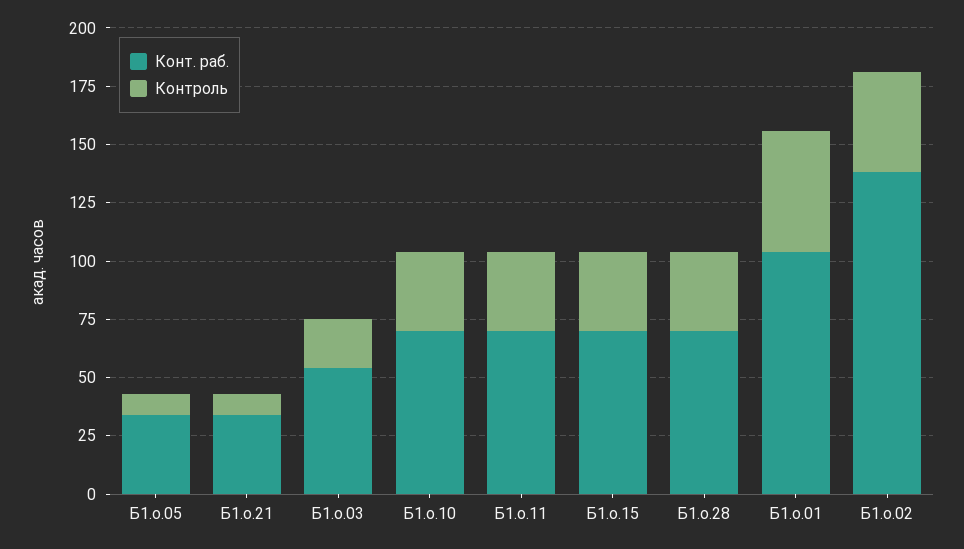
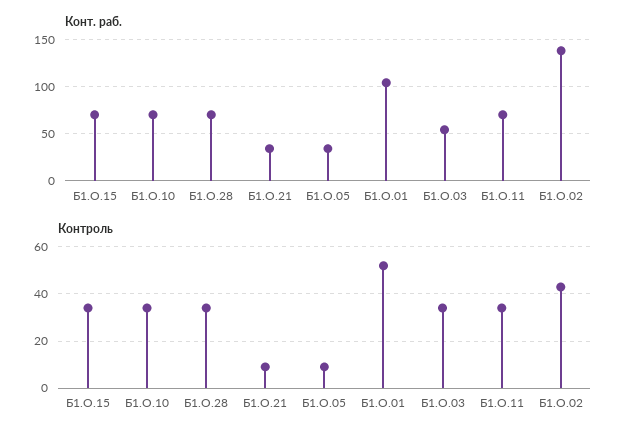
  {
    "Конт. раб.": {
      "Б1.о.05": 35,
      "Б1.о.21": 35,
      "Б1.о.03": 55,
      "Б1.о.10": 70,
      "Б1.о.11": 70,
      "Б1.о.15": 70,
      "Б1.о.28": 70,
      "Б1.о.01": 105,
      "Б1.о.02": 140
    },
    "Контроль": {
      "Б1.о.05": 10,
      "Б1.о.21": 10,
-     "Б1.о.03": 20,
+     "Б1.о.03": 35,
      "Б1.о.10": 35,
      "Б1.о.11": 35,
      "Б1.о.15": 35,
      "Б1.о.28": 35,
      "Б1.о.01": 50,
      "Б1.о.02": 45
    }
  }

